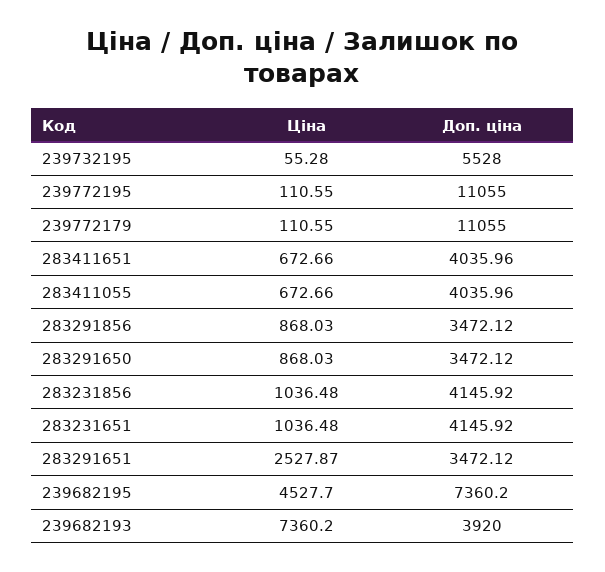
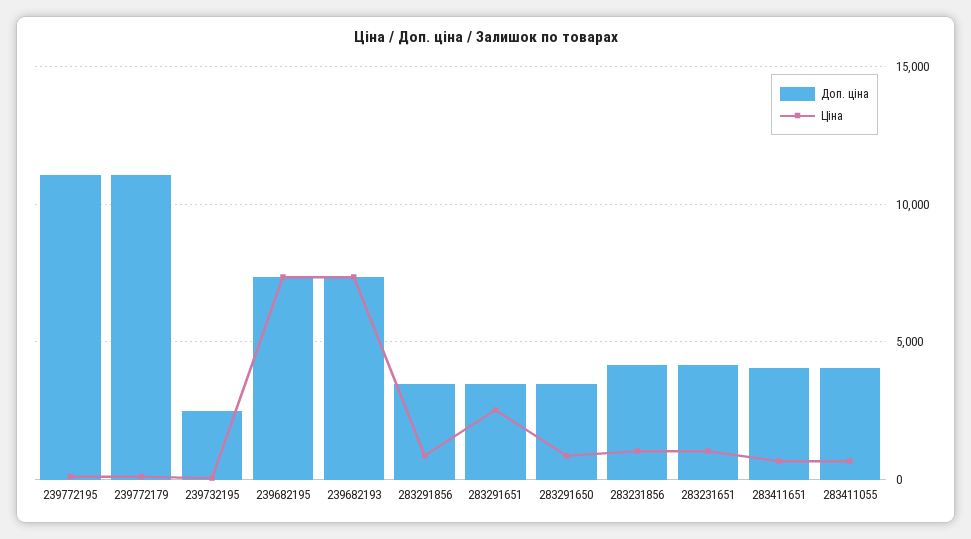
  {
    "Ціна": {
      "239732195": 55.28,
      "239772195": 110.55,
      "239772179": 110.55,
      "283411651": 672.66,
      "283411055": 672.66,
      "283291856": 868.03,
      "283291650": 868.03,
      "283231856": 1036.48,
      "283231651": 1036.48,
      "283291651": 2527.87,
-     "239682195": 4527.7,
+     "239682195": 7500,
      "239682193": 7360.2
    },
    "Доп. ціна": {
-     "239732195": 5528,
+     "239732195": 2500,
      "239772195": 11055,
      "239772179": 11055,
      "283411651": 4035.96,
      "283411055": 4035.96,
      "283291856": 3472.12,
      "283291650": 3472.12,
      "283231856": 4145.92,
      "283231651": 4145.92,
      "283291651": 3472.12,
      "239682195": 7360.2,
-     "239682193": 3920
+     "239682193": 7500
    }
  }

